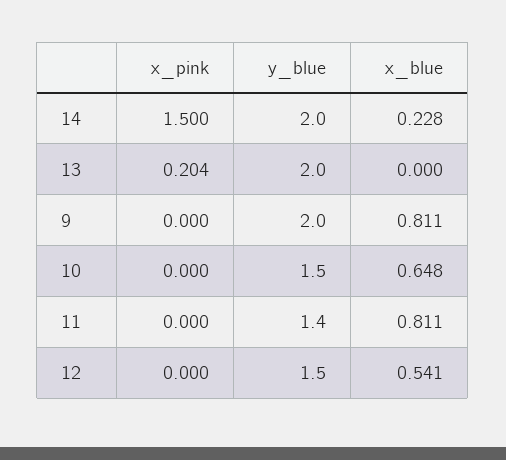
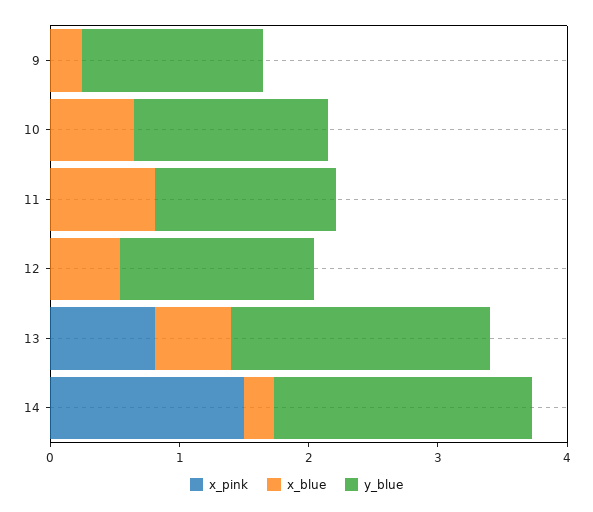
  {
    "x_pink": {
      "14": 1.5,
-     "13": 0.204,
+     "13": 0.8,
      "9": 0,
      "10": 0,
      "11": 0,
      "12": 0
    },
    "y_blue": {
      "14": 2,
      "13": 2,
-     "9": 2,
+     "9": 1.4,
      "10": 1.5,
      "11": 1.4,
      "12": 1.5
    },
    "x_blue": {
      "14": 0.228,
-     "13": 0,
+     "13": 0.6,
-     "9": 0.811,
+     "9": 0.2,
      "10": 0.648,
      "11": 0.811,
      "12": 0.541
    }
  }

